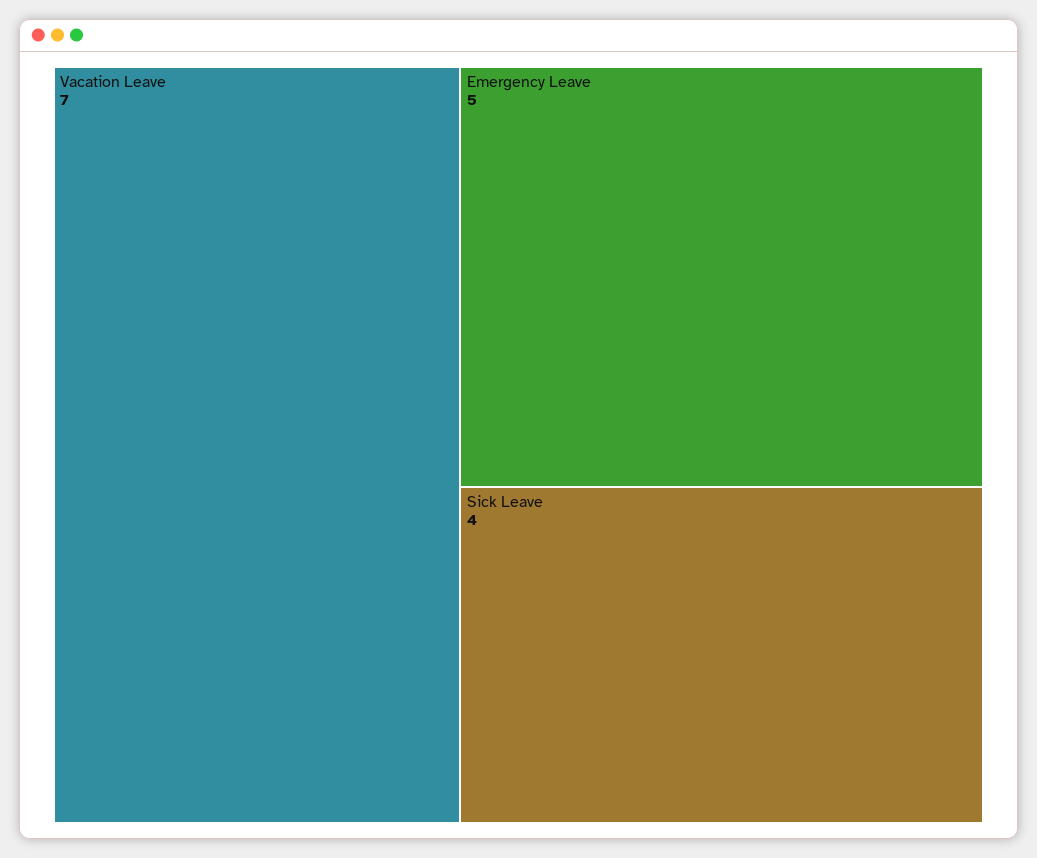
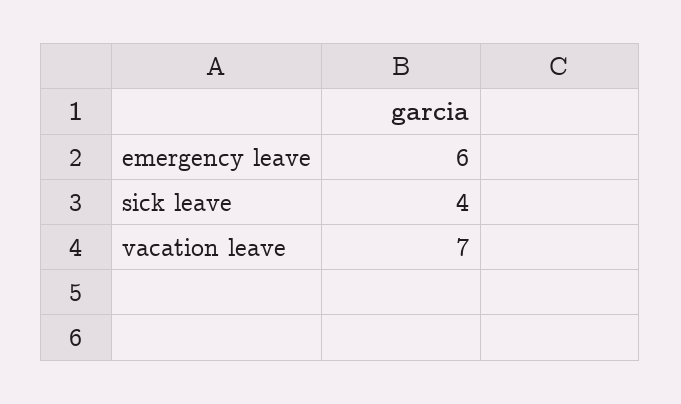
  {
    "Vacation Leave": 7,
-   "Emergency Leave": 5,
+   "Emergency Leave": 6,
    "Sick Leave": 4
  }

